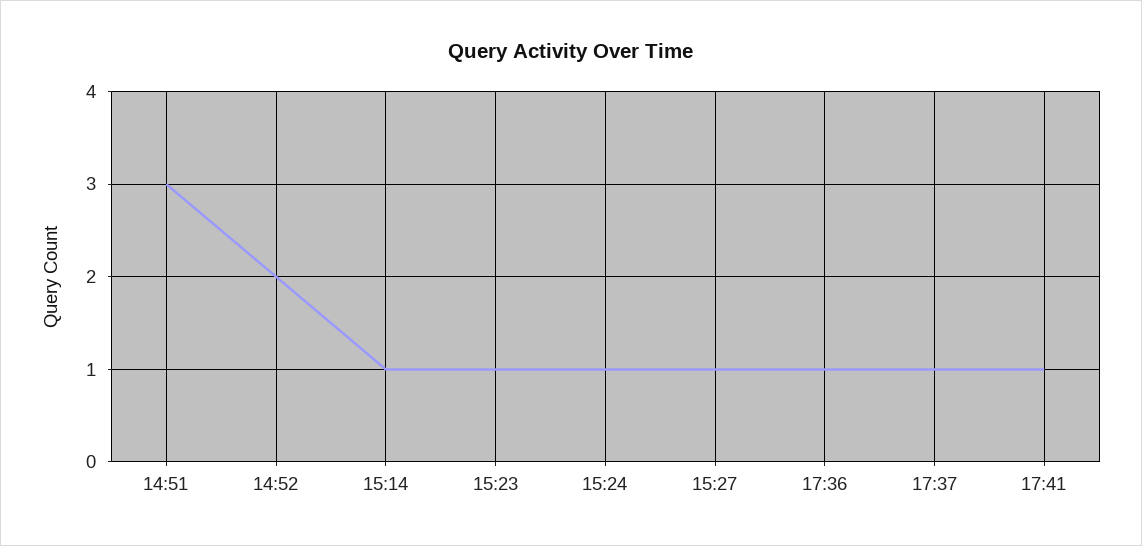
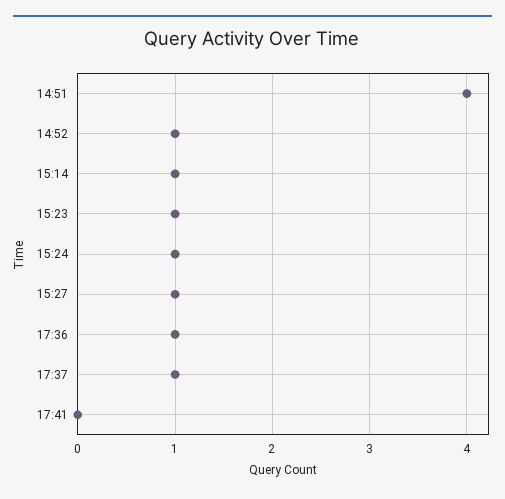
  {
-   "14:51": 3,
+   "14:51": 4,
-   "14:52": 2,
+   "14:52": 1,
    "15:14": 1,
    "15:23": 1,
    "15:24": 1,
    "15:27": 1,
    "17:36": 1,
    "17:37": 1,
-   "17:41": 1
+   "17:41": 0
  }

